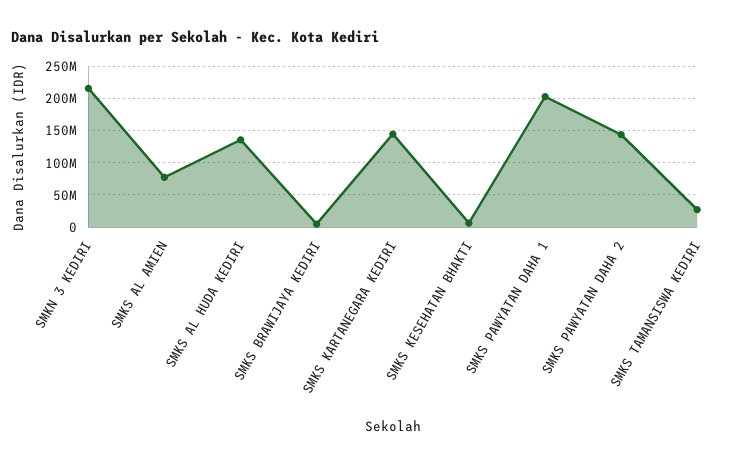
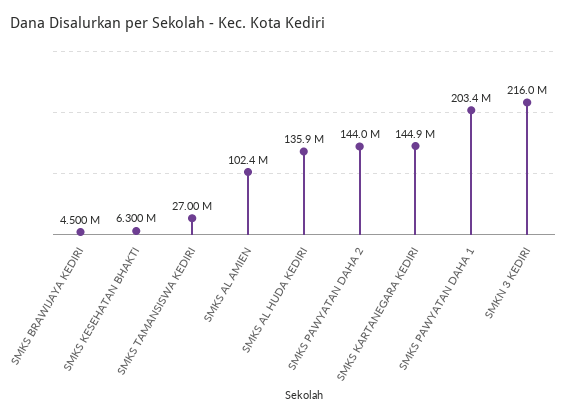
  {
    "SMKN 3 KEDIRI": 216000000,
-   "SMKS AL AMIEN": 80000000,
+   "SMKS AL AMIEN": 102400000,
    "SMKS AL HUDA KEDIRI": 135900000,
    "SMKS BRAWIJAYA KEDIRI": 4500000,
    "SMKS KARTANEGARA KEDIRI": 144900000,
    "SMKS KESEHATAN BHAKTI": 6300000,
    "SMKS PAWYATAN DAHA 1": 203400000,
    "SMKS PAWYATAN DAHA 2": 144000000,
    "SMKS TAMANSISWA KEDIRI": 27000000
  }

